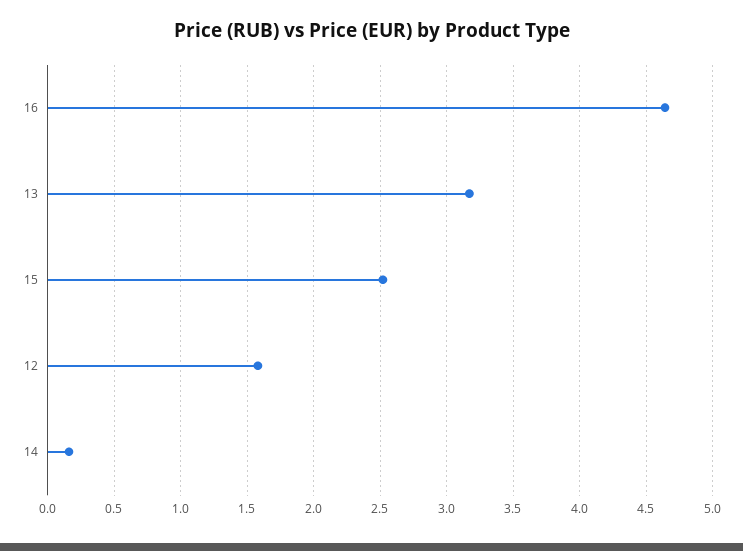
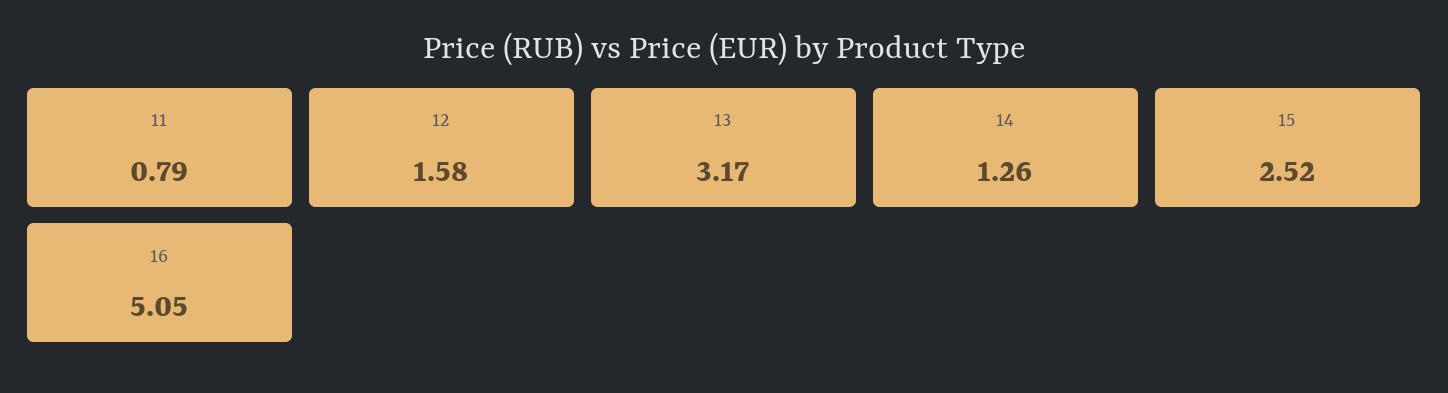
  {
-   "16": 4.65,
+   "16": 5.05,
    "13": 3.17,
    "15": 2.52,
    "12": 1.58,
-   "14": 0.15
+   "14": 1.26,
+   "11": 0.79
  }

